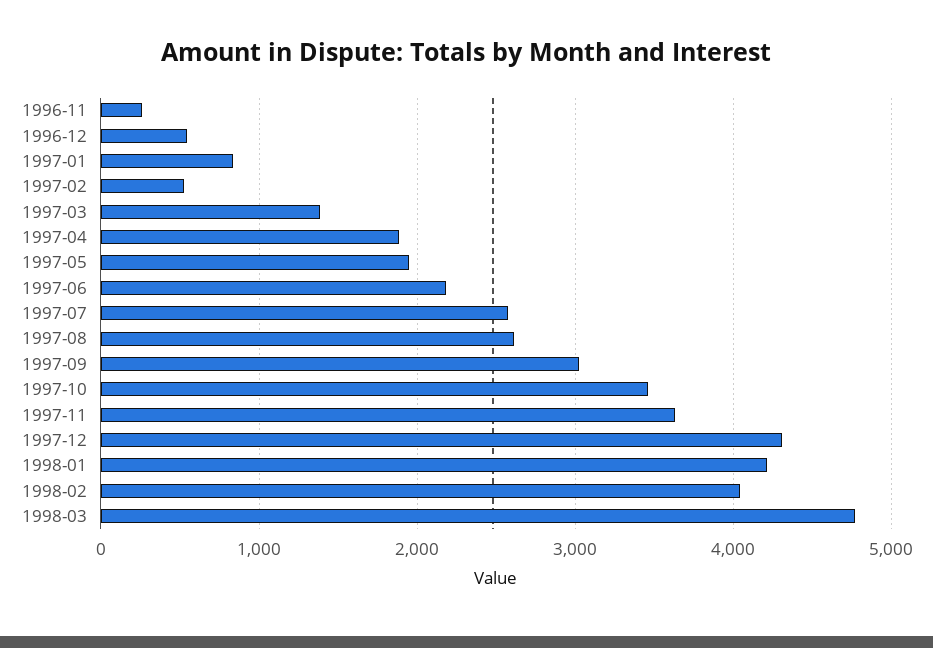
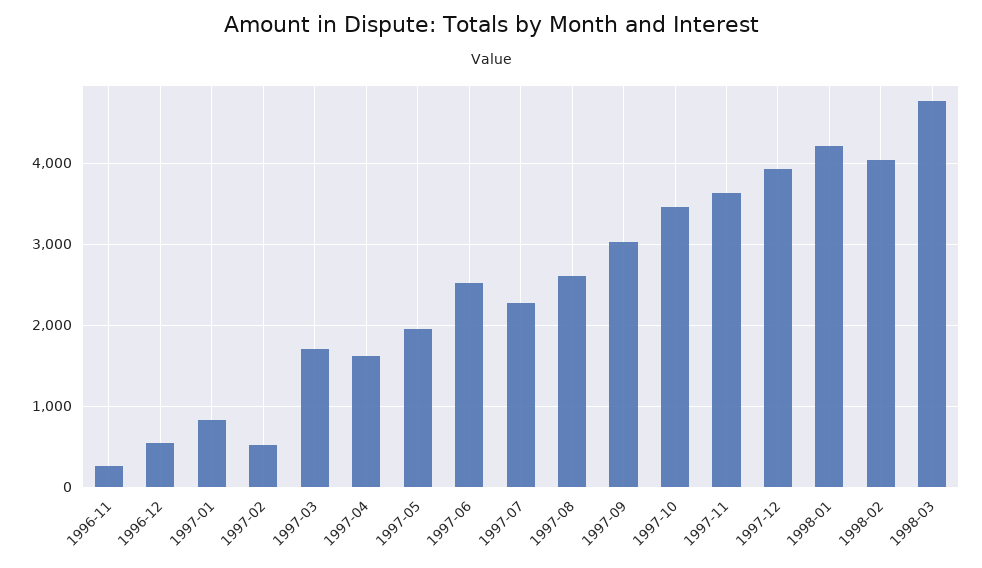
  {
    "1996-11": 300,
    "1996-12": 500,
    "1997-01": 800,
    "1997-02": 500,
-   "1997-03": 1400,
+   "1997-03": 1700,
-   "1997-04": 1900,
+   "1997-04": 1600,
    "1997-05": 1900,
-   "1997-06": 2200,
+   "1997-06": 2500,
-   "1997-07": 2600,
+   "1997-07": 2300,
    "1997-08": 2600,
    "1997-09": 3000,
    "1997-10": 3500,
    "1997-11": 3600,
-   "1997-12": 4300,
+   "1997-12": 3900,
    "1998-01": 4200,
    "1998-02": 4000,
    "1998-03": 4800
  }

